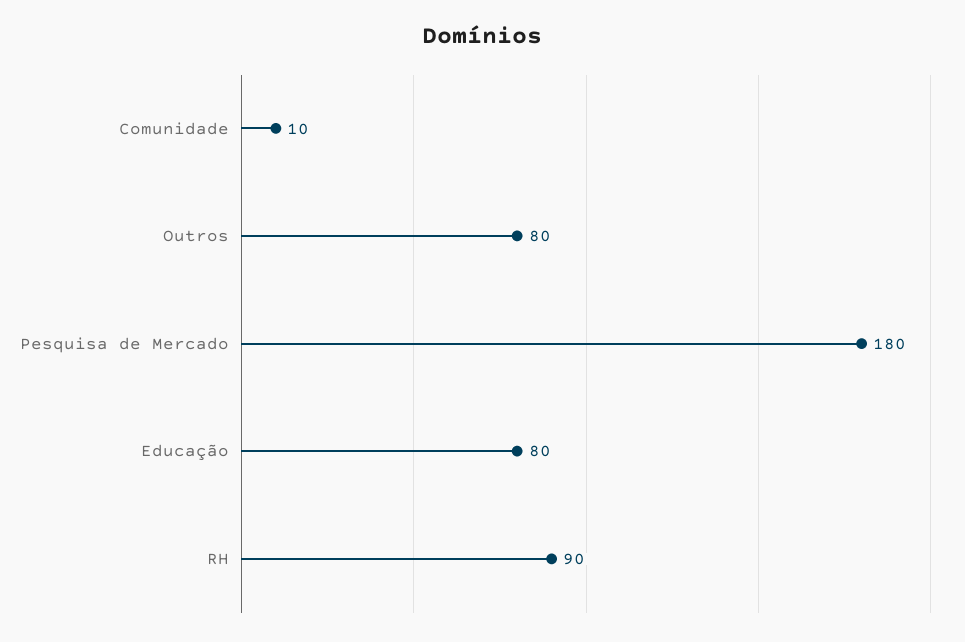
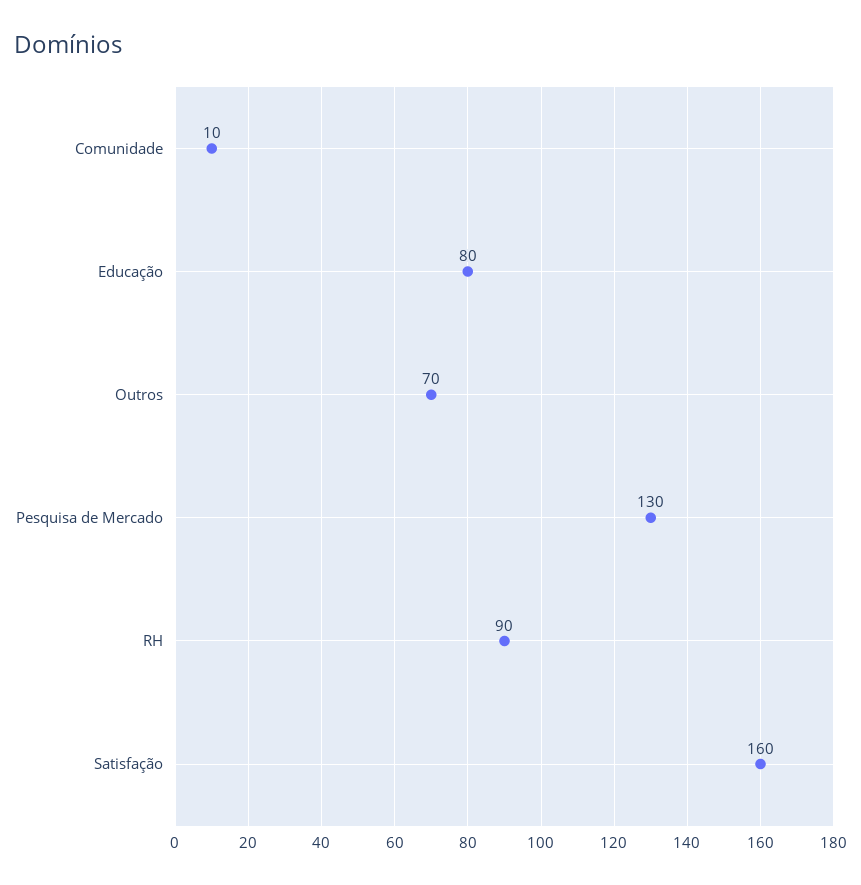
  {
    "Comunidade": 10,
-   "Outros": 80,
+   "Outros": 70,
-   "Pesquisa de Mercado": 180,
+   "Pesquisa de Mercado": 130,
    "Educação": 80,
-   "RH": 90
+   "RH": 90,
+   "Satisfação": 160
  }

